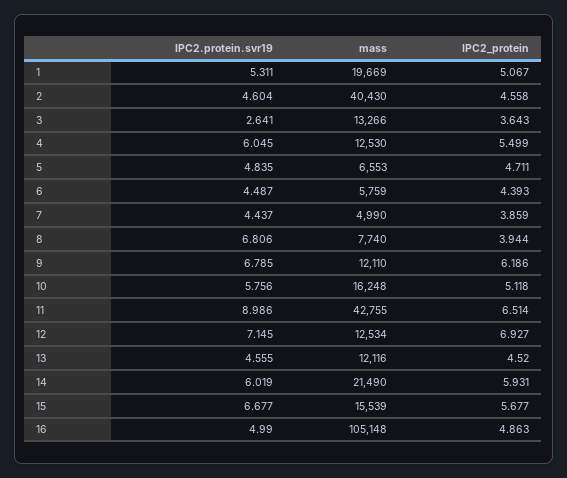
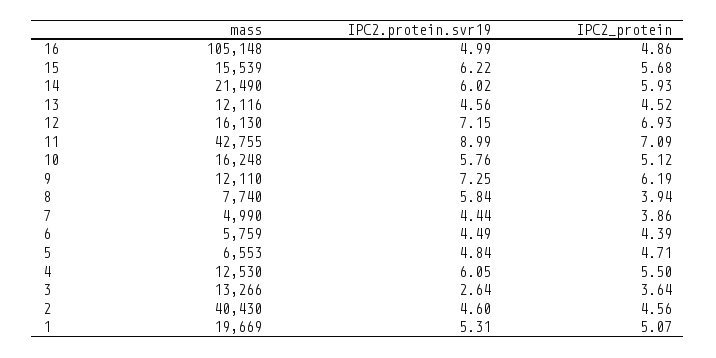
  {
    "IPC2.protein.svr19": {
      "1": 5.311,
      "2": 4.604,
      "3": 2.641,
      "4": 6.045,
      "5": 4.835,
      "6": 4.487,
      "7": 4.437,
-     "8": 6.806,
+     "8": 5.84,
-     "9": 6.785,
+     "9": 7.25,
      "10": 5.756,
      "11": 8.986,
      "12": 7.145,
      "13": 4.555,
      "14": 6.019,
-     "15": 6.677,
+     "15": 6.22,
      "16": 4.99
    },
    "mass": {
      "1": 19669,
      "2": 40430,
      "3": 13266,
      "4": 12530,
      "5": 6553,
      "6": 5759,
      "7": 4990,
      "8": 7740,
      "9": 12110,
      "10": 16248,
      "11": 42755,
-     "12": 12534,
+     "12": 16130,
      "13": 12116,
      "14": 21490,
      "15": 15539,
      "16": 105148
    },
    "IPC2_protein": {
      "1": 5.067,
      "2": 4.558,
      "3": 3.643,
      "4": 5.499,
      "5": 4.711,
      "6": 4.393,
      "7": 3.859,
      "8": 3.944,
      "9": 6.186,
      "10": 5.118,
-     "11": 6.514,
+     "11": 7.09,
      "12": 6.927,
      "13": 4.52,
      "14": 5.931,
      "15": 5.677,
      "16": 4.863
    }
  }

